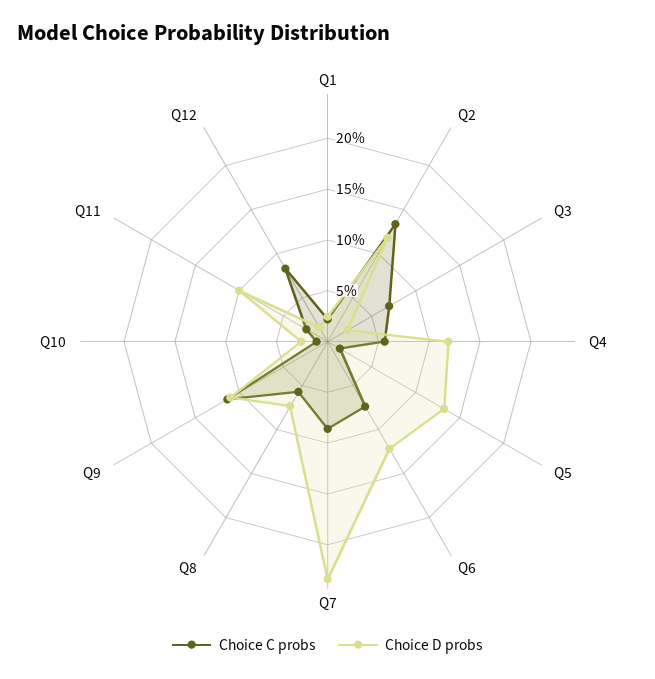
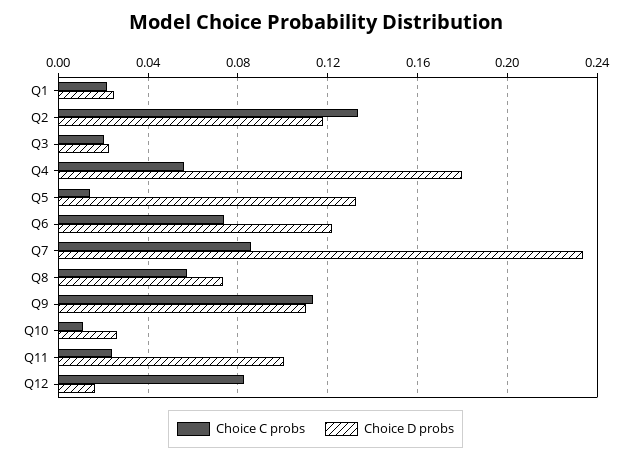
  {
    "Choice C probs": {
      "Q1": 0.02,
      "Q2": 0.135,
-     "Q3": 0.07,
+     "Q3": 0.02,
      "Q4": 0.055,
      "Q5": 0.015,
      "Q6": 0.075,
      "Q7": 0.085,
      "Q8": 0.055,
      "Q9": 0.115,
      "Q10": 0.01,
      "Q11": 0.025,
      "Q12": 0.085
    },
    "Choice D probs": {
      "Q1": 0.025,
      "Q2": 0.12,
      "Q3": 0.025,
-     "Q4": 0.12,
+     "Q4": 0.18,
      "Q5": 0.135,
      "Q6": 0.12,
      "Q7": 0.235,
      "Q8": 0.075,
      "Q9": 0.11,
      "Q10": 0.025,
      "Q11": 0.1,
      "Q12": 0.015
    }
  }

